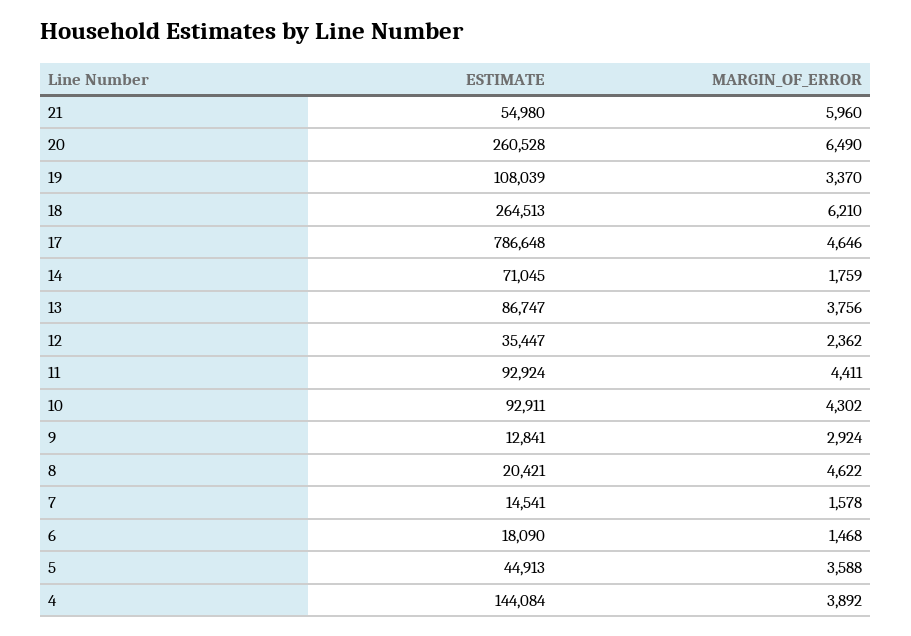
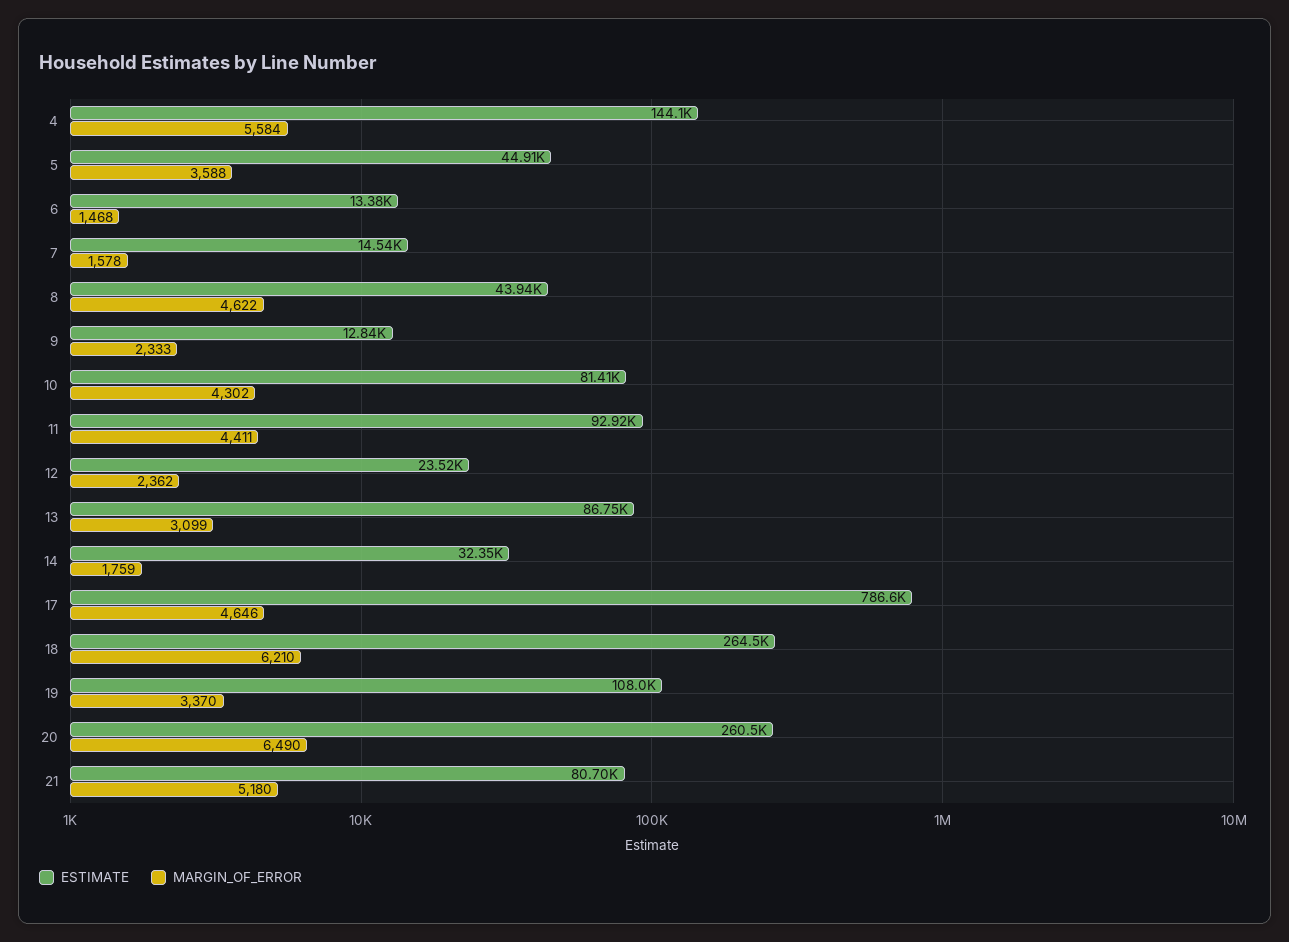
  {
    "ESTIMATE": {
-     "21": 54980,
+     "21": 80700,
      "20": 260528,
      "19": 108039,
      "18": 264513,
      "17": 786648,
-     "14": 71045,
+     "14": 32350,
      "13": 86747,
-     "12": 35447,
+     "12": 23520,
      "11": 92924,
-     "10": 92911,
+     "10": 81410,
      "9": 12841,
-     "8": 20421,
+     "8": 43940,
      "7": 14541,
-     "6": 18090,
+     "6": 13380,
      "5": 44913,
      "4": 144084
    },
    "MARGIN_OF_ERROR": {
-     "21": 5960,
+     "21": 5180,
      "20": 6490,
      "19": 3370,
      "18": 6210,
      "17": 4646,
      "14": 1759,
-     "13": 3756,
+     "13": 3099,
      "12": 2362,
      "11": 4411,
      "10": 4302,
-     "9": 2924,
+     "9": 2333,
      "8": 4622,
      "7": 1578,
      "6": 1468,
      "5": 3588,
-     "4": 3892
+     "4": 5584
    }
  }

